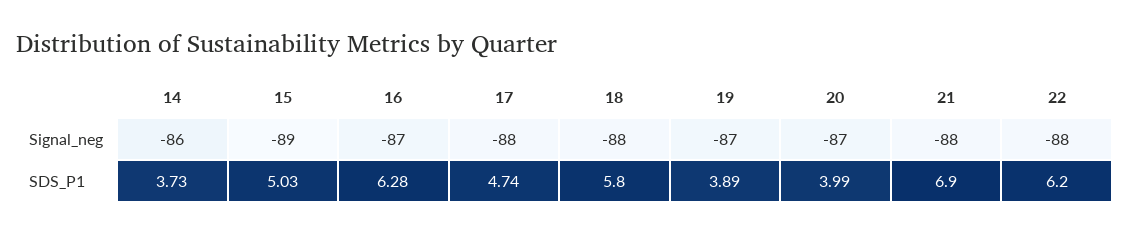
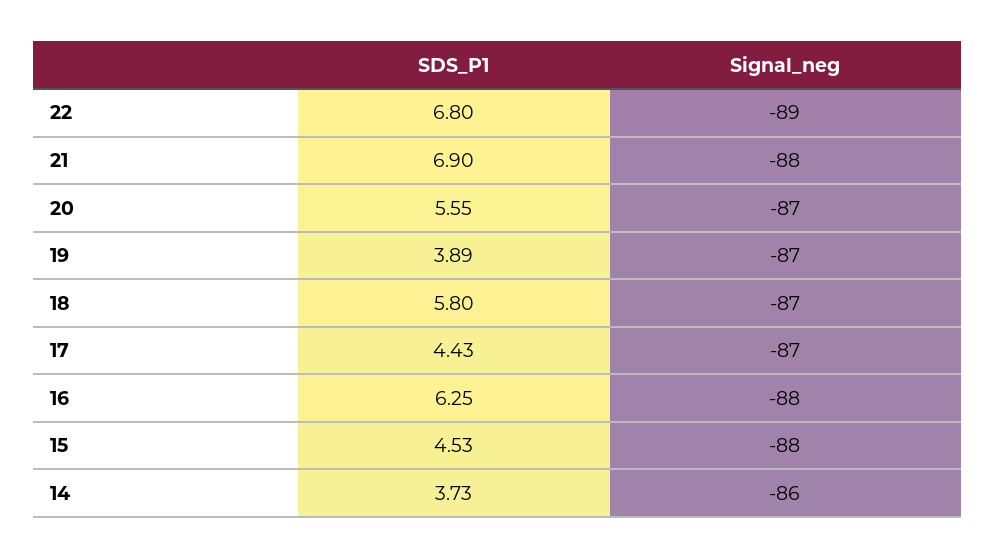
  {
    "14": {
      "Signal_neg": -86,
      "SDS_P1": 3.73
    },
    "15": {
-     "Signal_neg": -89,
+     "Signal_neg": -88,
-     "SDS_P1": 5.03
+     "SDS_P1": 4.53
    },
    "16": {
-     "Signal_neg": -87,
+     "Signal_neg": -88,
-     "SDS_P1": 6.28
+     "SDS_P1": 6.25
    },
    "17": {
-     "Signal_neg": -88,
+     "Signal_neg": -87,
-     "SDS_P1": 4.74
+     "SDS_P1": 4.43
    },
    "18": {
-     "Signal_neg": -88,
+     "Signal_neg": -87,
      "SDS_P1": 5.8
    },
    "19": {
      "Signal_neg": -87,
      "SDS_P1": 3.89
    },
    "20": {
      "Signal_neg": -87,
-     "SDS_P1": 3.99
+     "SDS_P1": 5.55
    },
    "21": {
      "Signal_neg": -88,
      "SDS_P1": 6.9
    },
    "22": {
-     "Signal_neg": -88,
+     "Signal_neg": -89,
-     "SDS_P1": 6.2
+     "SDS_P1": 6.8
    }
  }

